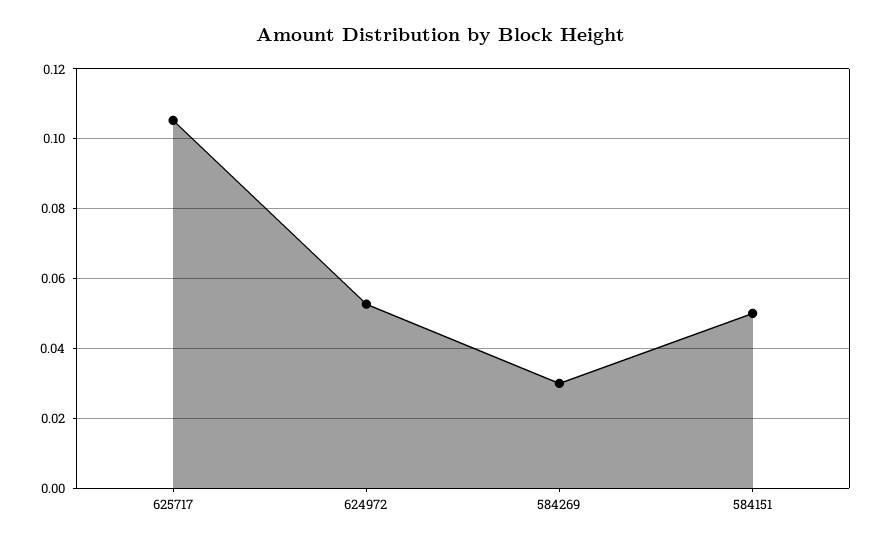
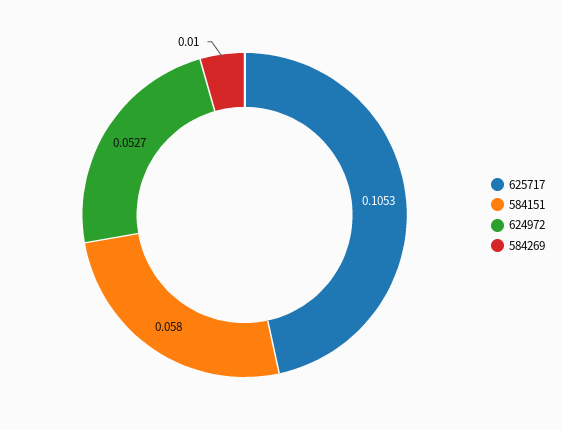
  {
    "625717": 0.1053,
    "624972": 0.0527,
-   "584269": 0.03,
+   "584269": 0.01,
-   "584151": 0.05
+   "584151": 0.058
  }

